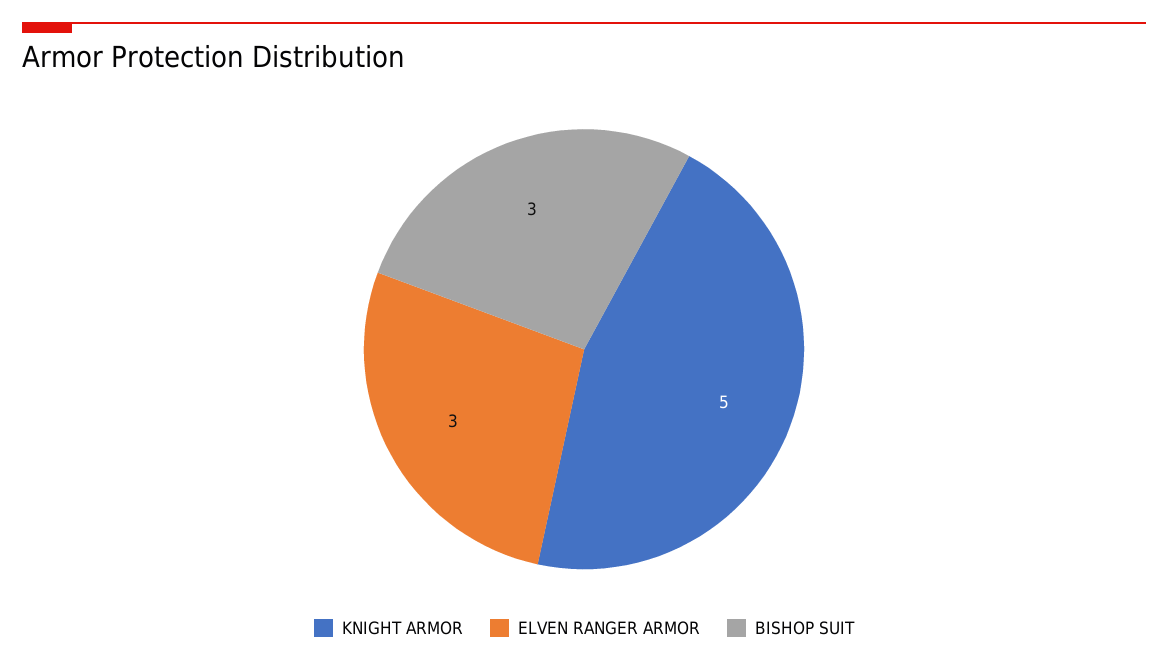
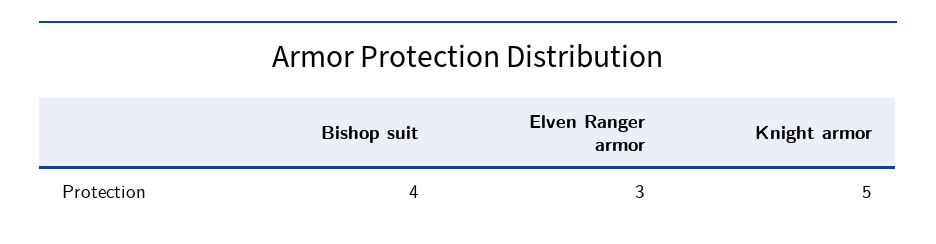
  {
    "KNIGHT ARMOR": 5,
    "ELVEN RANGER ARMOR": 3,
-   "BISHOP SUIT": 3
+   "BISHOP SUIT": 4
  }

